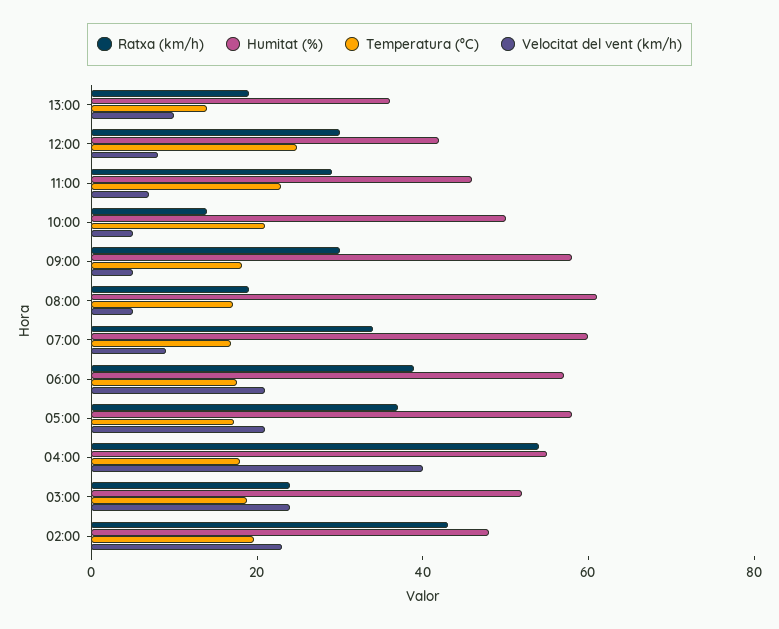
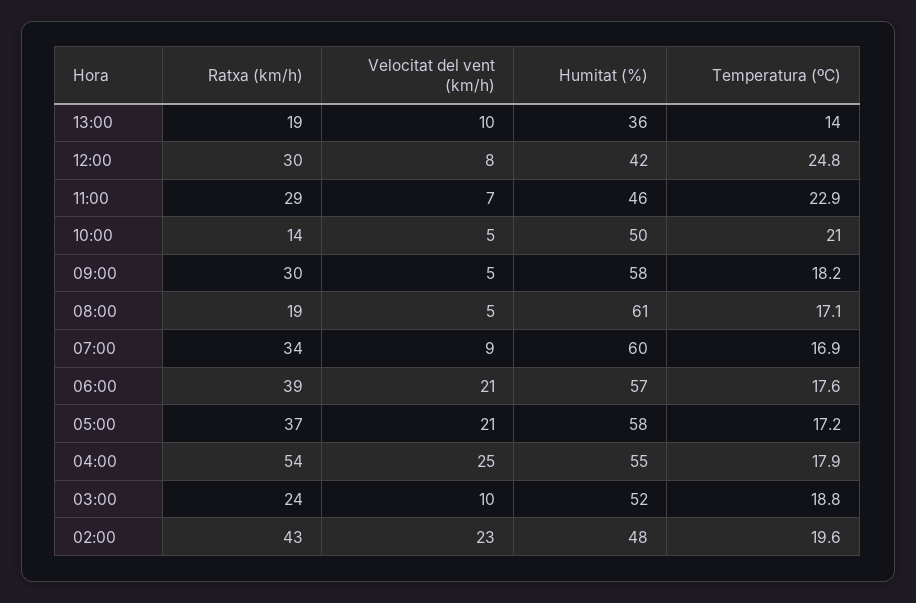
  {
    "Ratxa (km/h)": {
      "13:00": 19,
      "12:00": 30,
      "11:00": 29,
      "10:00": 14,
      "09:00": 30,
      "08:00": 19,
      "07:00": 34,
      "06:00": 39,
      "05:00": 37,
      "04:00": 54,
      "03:00": 24,
      "02:00": 43
    },
    "Humitat (%)": {
      "13:00": 36,
      "12:00": 42,
      "11:00": 46,
      "10:00": 50,
      "09:00": 58,
      "08:00": 61,
      "07:00": 60,
      "06:00": 57,
      "05:00": 58,
      "04:00": 55,
      "03:00": 52,
      "02:00": 48
    },
    "Temperatura (ºC)": {
      "13:00": 14,
      "12:00": 24.8,
      "11:00": 22.9,
      "10:00": 21,
      "09:00": 18.2,
      "08:00": 17.1,
      "07:00": 16.9,
      "06:00": 17.6,
      "05:00": 17.2,
      "04:00": 17.9,
      "03:00": 18.8,
      "02:00": 19.6
    },
    "Velocitat del vent (km/h)": {
      "13:00": 10,
      "12:00": 8,
      "11:00": 7,
      "10:00": 5,
      "09:00": 5,
      "08:00": 5,
      "07:00": 9,
      "06:00": 21,
      "05:00": 21,
-     "04:00": 40,
+     "04:00": 25,
-     "03:00": 25,
+     "03:00": 10,
      "02:00": 23
    }
  }

